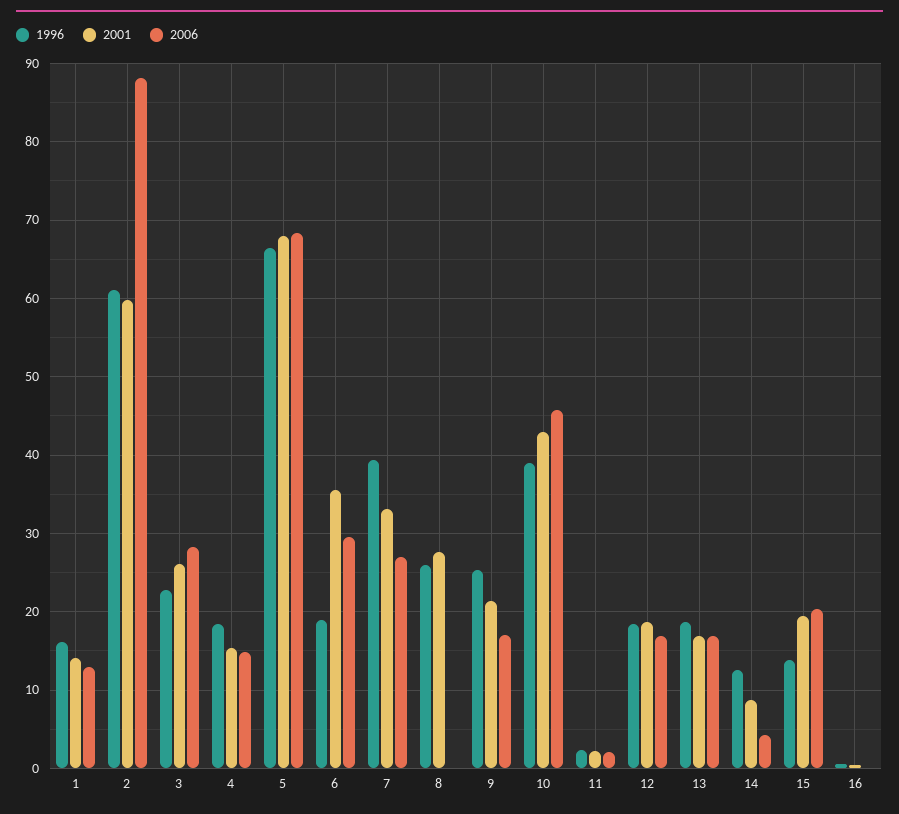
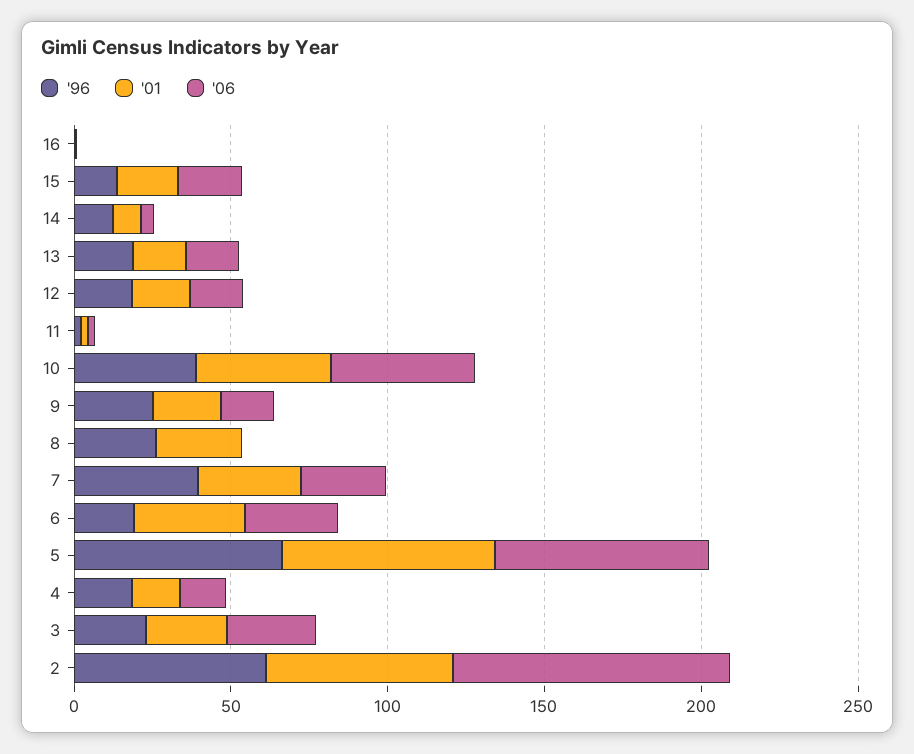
  {
    "1996": {
-     "1": 16,
      "2": 61,
      "3": 23,
      "4": 18,
      "5": 66,
      "6": 19,
      "7": 39,
      "8": 26,
      "9": 25,
      "10": 39,
      "11": 2,
      "12": 18,
      "13": 19,
      "14": 13,
      "15": 14,
      "16": 1
    },
    "2001": {
-     "1": 14,
      "2": 60,
      "3": 26,
      "4": 15,
      "5": 68,
      "6": 36,
      "7": 33,
      "8": 28,
      "9": 21,
      "10": 43,
      "11": 2,
      "12": 19,
      "13": 17,
      "14": 9,
      "15": 20,
      "16": 0
    },
    "2006": {
-     "1": 13,
      "2": 88,
      "3": 28,
      "4": 15,
      "5": 68,
      "6": 30,
      "7": 27,
      "8": 0,
      "9": 17,
      "10": 46,
      "11": 2,
      "12": 17,
      "13": 17,
      "14": 4,
      "15": 20,
      "16": 0
    }
  }

